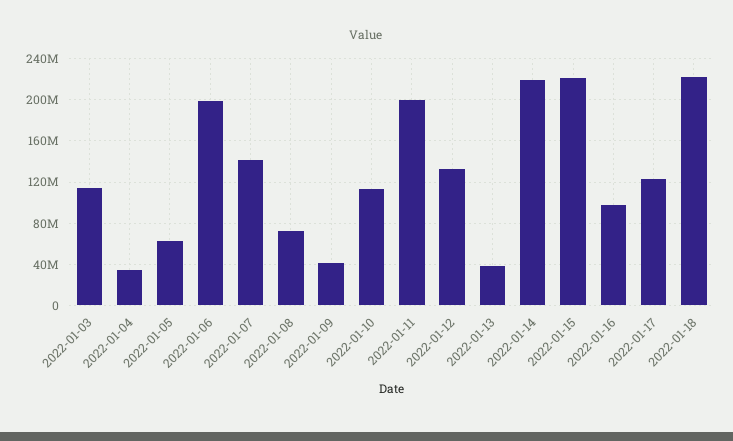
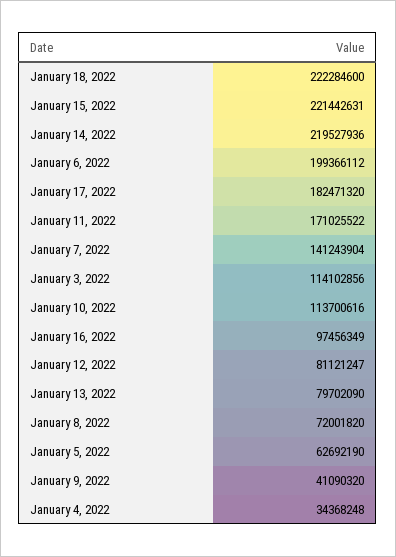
  {
    "2022-01-03": 114102856,
    "2022-01-04": 34368248,
    "2022-01-05": 62692190,
    "2022-01-06": 199366112,
    "2022-01-07": 141243904,
    "2022-01-08": 72001820,
    "2022-01-09": 41090320,
    "2022-01-10": 113700616,
-   "2022-01-11": 200000000,
+   "2022-01-11": 171025522,
-   "2022-01-12": 130000000,
+   "2022-01-12": 81121247,
-   "2022-01-13": 40000000,
+   "2022-01-13": 79702090,
    "2022-01-14": 219527936,
    "2022-01-15": 221442631,
    "2022-01-16": 97456349,
-   "2022-01-17": 120000000,
+   "2022-01-17": 182471320,
    "2022-01-18": 222284600
  }

